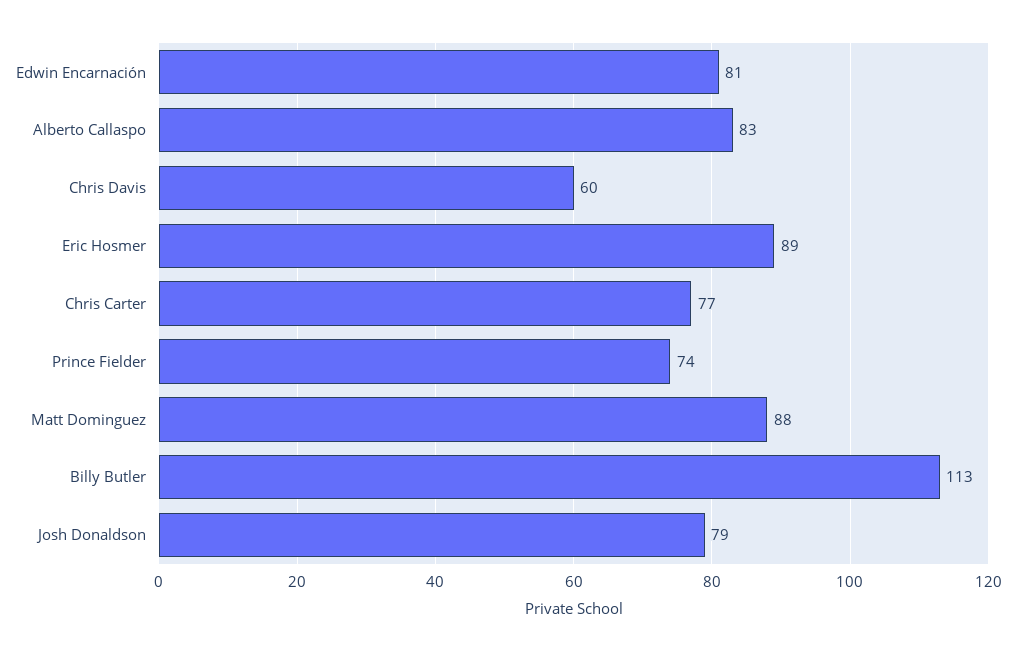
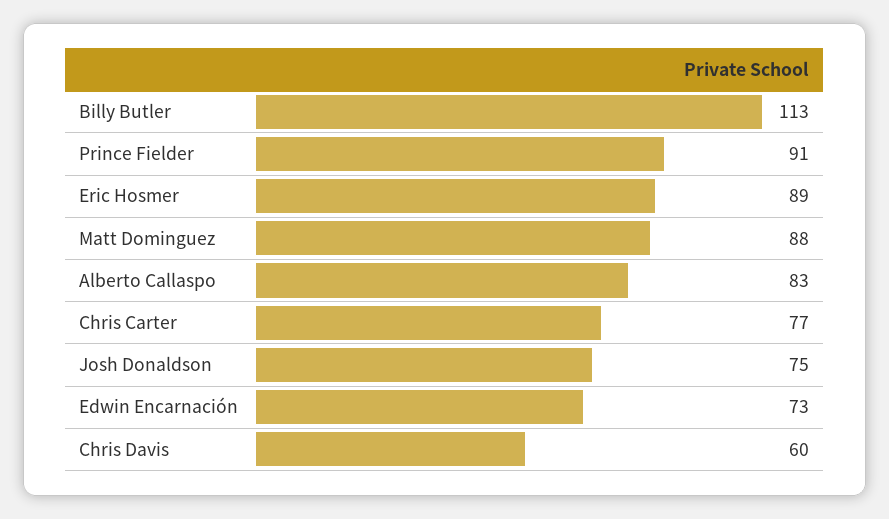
  {
-   "Edwin Encarnación": 81,
+   "Edwin Encarnación": 73,
    "Alberto Callaspo": 83,
    "Chris Davis": 60,
    "Eric Hosmer": 89,
    "Chris Carter": 77,
-   "Prince Fielder": 74,
+   "Prince Fielder": 91,
    "Matt Dominguez": 88,
    "Billy Butler": 113,
-   "Josh Donaldson": 79
+   "Josh Donaldson": 75
  }

